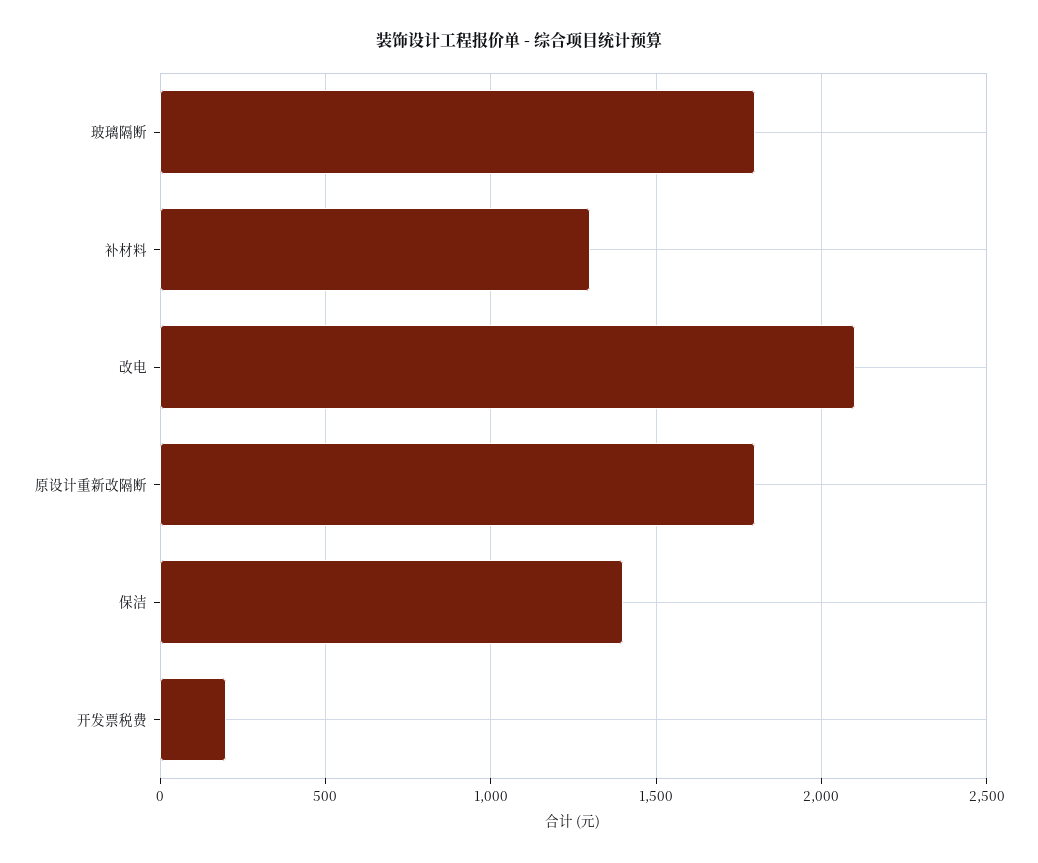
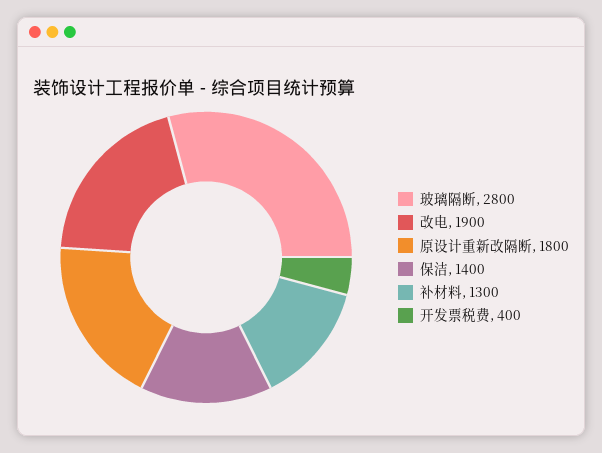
  {
-   "玻璃隔断": 1800,
+   "玻璃隔断": 2800,
    "补材料": 1300,
-   "改电": 2100,
+   "改电": 1900,
    "原设计重新改隔断": 1800,
    "保洁": 1400,
-   "开发票税费": 200
+   "开发票税费": 400
  }

